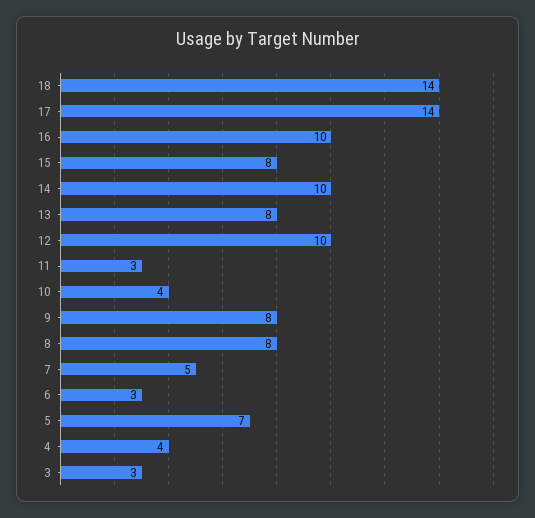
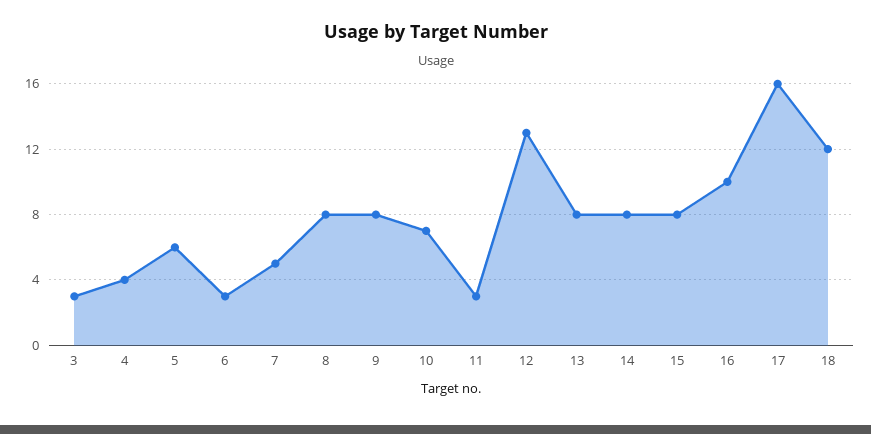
  {
-   "18": 14,
+   "18": 12,
-   "17": 14,
+   "17": 16,
    "16": 10,
    "15": 8,
-   "14": 10,
+   "14": 8,
    "13": 8,
-   "12": 10,
+   "12": 13,
    "11": 3,
-   "10": 4,
+   "10": 7,
    "9": 8,
    "8": 8,
    "7": 5,
    "6": 3,
-   "5": 7,
+   "5": 6,
    "4": 4,
    "3": 3
  }

